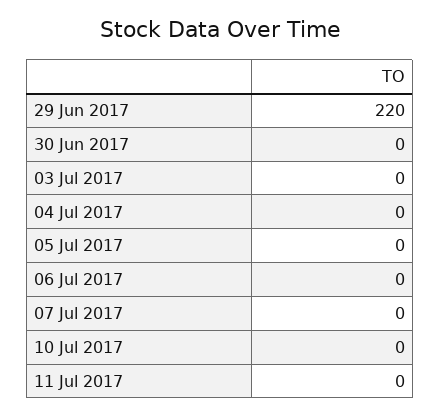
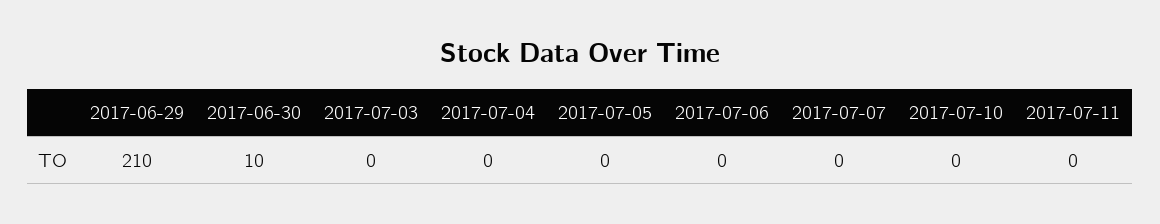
  {
-   "29 Jun 2017": 220,
+   "29 Jun 2017": 210,
-   "30 Jun 2017": 0,
+   "30 Jun 2017": 10,
    "03 Jul 2017": 0,
    "04 Jul 2017": 0,
    "05 Jul 2017": 0,
    "06 Jul 2017": 0,
    "07 Jul 2017": 0,
    "10 Jul 2017": 0,
    "11 Jul 2017": 0
  }

